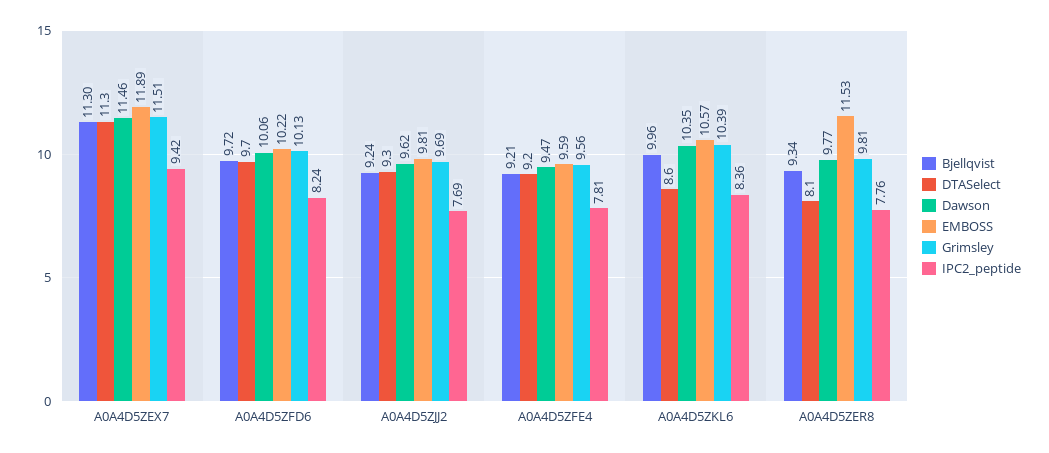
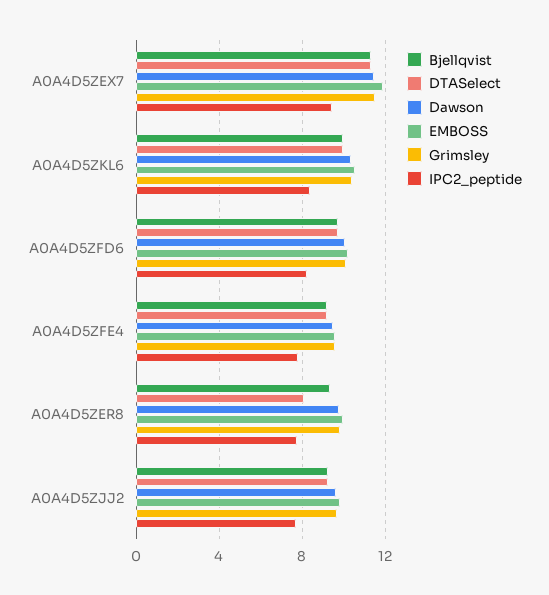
  {
    "Bjellqvist": {
      "A0A4D5ZEX7": 11.3,
      "A0A4D5ZFD6": 9.72,
      "A0A4D5ZJJ2": 9.24,
      "A0A4D5ZFE4": 9.21,
      "A0A4D5ZKL6": 9.96,
      "A0A4D5ZER8": 9.34
    },
    "DTASelect": {
      "A0A4D5ZEX7": 11.3,
      "A0A4D5ZFD6": 9.7,
      "A0A4D5ZJJ2": 9.3,
      "A0A4D5ZFE4": 9.2,
-     "A0A4D5ZKL6": 8.6,
+     "A0A4D5ZKL6": 10,
      "A0A4D5ZER8": 8.1
    },
    "Dawson": {
      "A0A4D5ZEX7": 11.46,
      "A0A4D5ZFD6": 10.06,
      "A0A4D5ZJJ2": 9.62,
      "A0A4D5ZFE4": 9.47,
      "A0A4D5ZKL6": 10.35,
      "A0A4D5ZER8": 9.77
    },
    "EMBOSS": {
      "A0A4D5ZEX7": 11.89,
      "A0A4D5ZFD6": 10.22,
      "A0A4D5ZJJ2": 9.81,
      "A0A4D5ZFE4": 9.59,
      "A0A4D5ZKL6": 10.57,
-     "A0A4D5ZER8": 11.53
+     "A0A4D5ZER8": 10
    },
    "Grimsley": {
      "A0A4D5ZEX7": 11.51,
      "A0A4D5ZFD6": 10.13,
      "A0A4D5ZJJ2": 9.69,
      "A0A4D5ZFE4": 9.56,
      "A0A4D5ZKL6": 10.39,
      "A0A4D5ZER8": 9.81
    },
    "IPC2_peptide": {
      "A0A4D5ZEX7": 9.42,
      "A0A4D5ZFD6": 8.24,
      "A0A4D5ZJJ2": 7.69,
      "A0A4D5ZFE4": 7.81,
      "A0A4D5ZKL6": 8.36,
      "A0A4D5ZER8": 7.76
    }
  }

